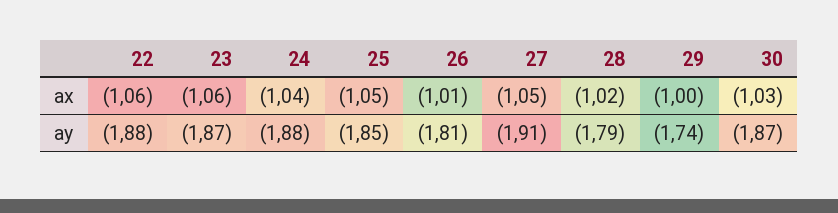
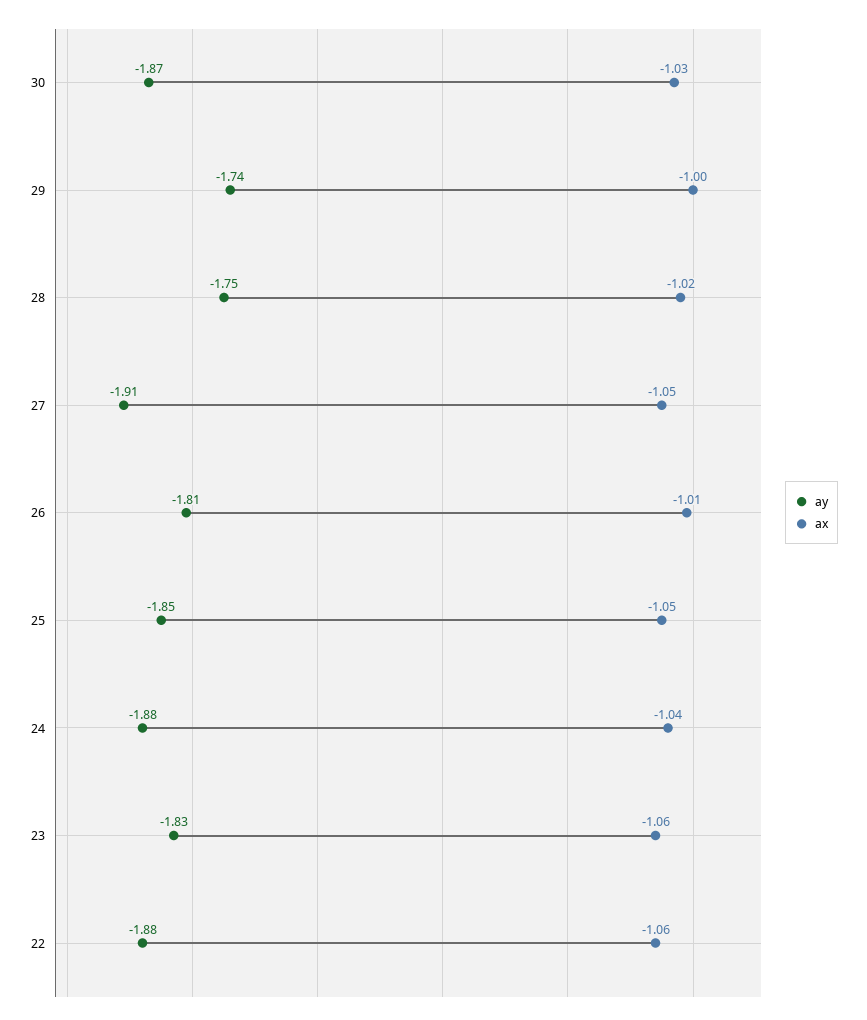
  {
    "ax": {
      "22": -1.06,
      "23": -1.06,
      "24": -1.04,
      "25": -1.05,
      "26": -1.01,
      "27": -1.05,
      "28": -1.02,
      "29": -1,
      "30": -1.03
    },
    "ay": {
      "22": -1.88,
-     "23": -1.87,
+     "23": -1.83,
      "24": -1.88,
      "25": -1.85,
      "26": -1.81,
      "27": -1.91,
-     "28": -1.79,
+     "28": -1.75,
      "29": -1.74,
      "30": -1.87
    }
  }

